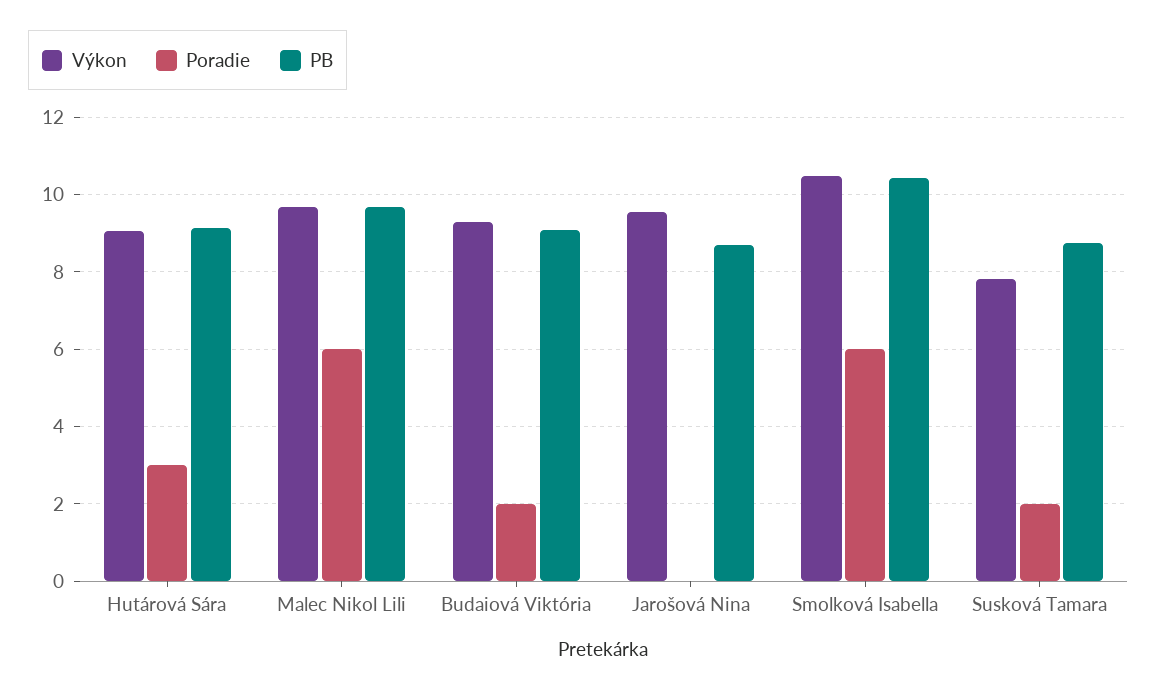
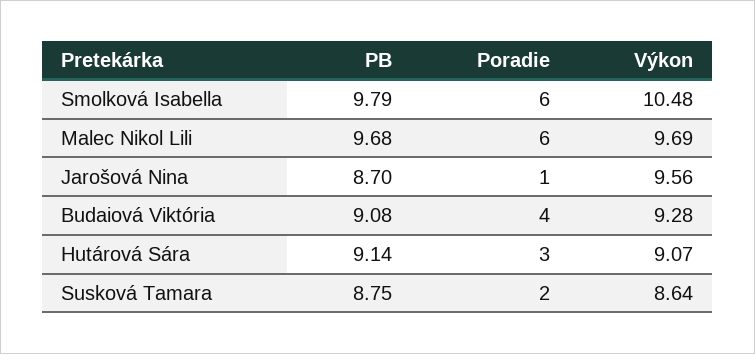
  {
    "Výkon": {
      "Hutárová Sára": 9.07,
      "Malec Nikol Lili": 9.69,
      "Budaiová Viktória": 9.28,
      "Jarošová Nina": 9.56,
      "Smolková Isabella": 10.48,
-     "Susková Tamara": 7.8
+     "Susková Tamara": 8.64
    },
    "Poradie": {
      "Hutárová Sára": 3,
      "Malec Nikol Lili": 6,
-     "Budaiová Viktória": 2,
+     "Budaiová Viktória": 4,
-     "Jarošová Nina": 0,
+     "Jarošová Nina": 1,
      "Smolková Isabella": 6,
      "Susková Tamara": 2
    },
    "PB": {
      "Hutárová Sára": 9.14,
      "Malec Nikol Lili": 9.68,
      "Budaiová Viktória": 9.08,
      "Jarošová Nina": 8.7,
-     "Smolková Isabella": 10.4,
+     "Smolková Isabella": 9.79,
      "Susková Tamara": 8.75
    }
  }

